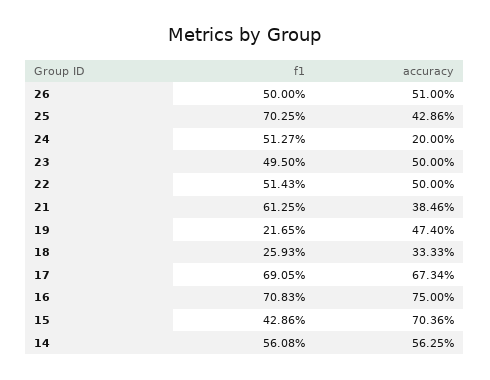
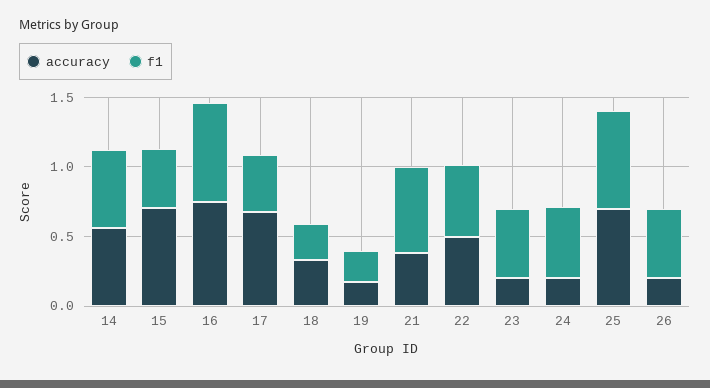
  {
    "f1": {
      "26": 0.5,
      "25": 0.7025,
      "24": 0.5127,
      "23": 0.495,
      "22": 0.5143,
      "21": 0.6125,
      "19": 0.2165,
      "18": 0.2593,
-     "17": 0.6905,
+     "17": 0.4,
      "16": 0.7083,
      "15": 0.4286,
      "14": 0.5608
    },
    "accuracy": {
-     "26": 0.51,
+     "26": 0.2,
-     "25": 0.4286,
+     "25": 0.7,
      "24": 0.2,
-     "23": 0.5,
+     "23": 0.2,
      "22": 0.5,
      "21": 0.3846,
-     "19": 0.474,
+     "19": 0.2,
      "18": 0.3333,
      "17": 0.6734,
      "16": 0.75,
      "15": 0.7036,
      "14": 0.5625
    }
  }

